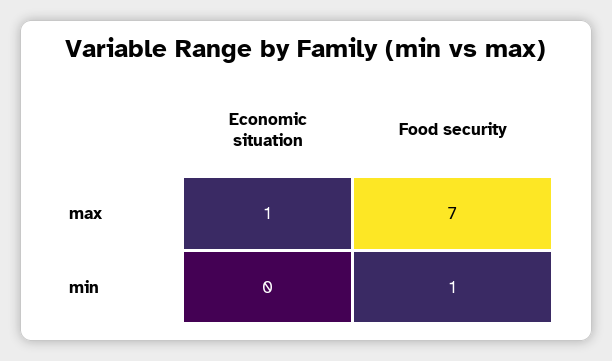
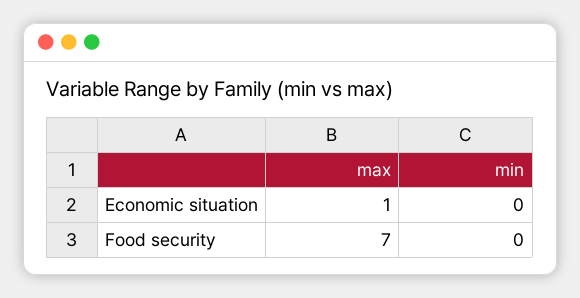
  {
    "Economic situation": {
      "max": 1,
      "min": 0
    },
    "Food security": {
      "max": 7,
-     "min": 1
+     "min": 0
    }
  }

